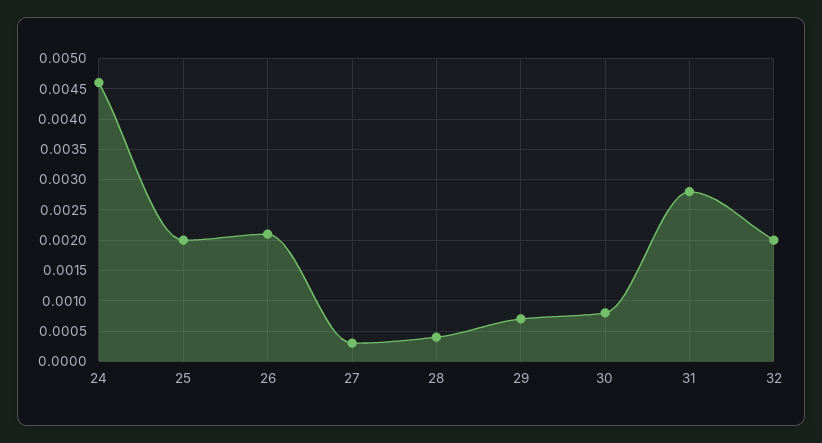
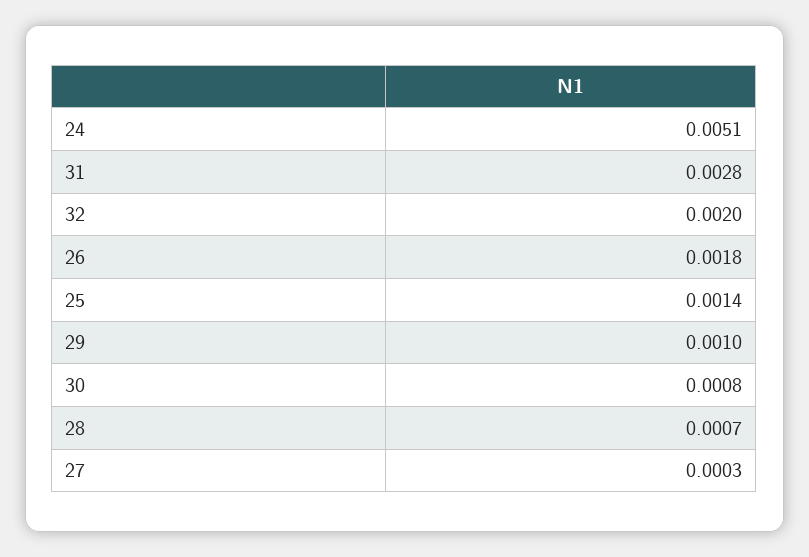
  {
-   "24": 0.0046,
+   "24": 0.0051,
-   "25": 0.002,
+   "25": 0.0014,
-   "26": 0.0021,
+   "26": 0.0018,
    "27": 0.0003,
-   "28": 0.0004,
+   "28": 0.0007,
-   "29": 0.0007,
+   "29": 0.001,
    "30": 0.0008,
    "31": 0.0028,
    "32": 0.002
  }

